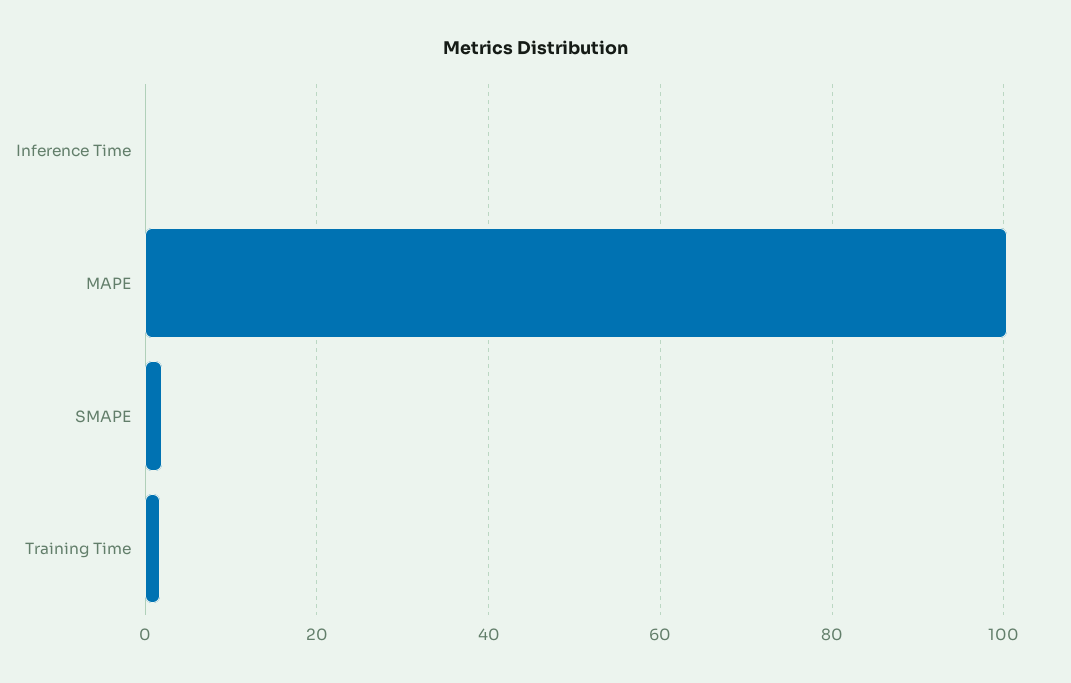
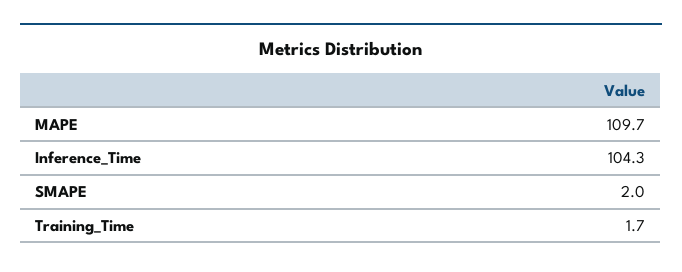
  {
-   "Inference Time": 0,
+   "Inference Time": 104.3,
-   "MAPE": 100,
+   "MAPE": 109.7,
    "SMAPE": 2,
    "Training Time": 1.7
  }

